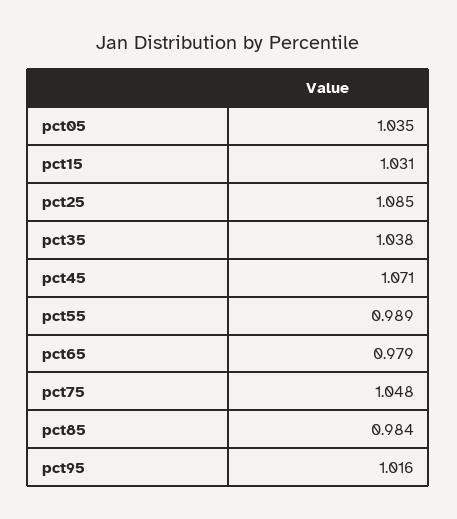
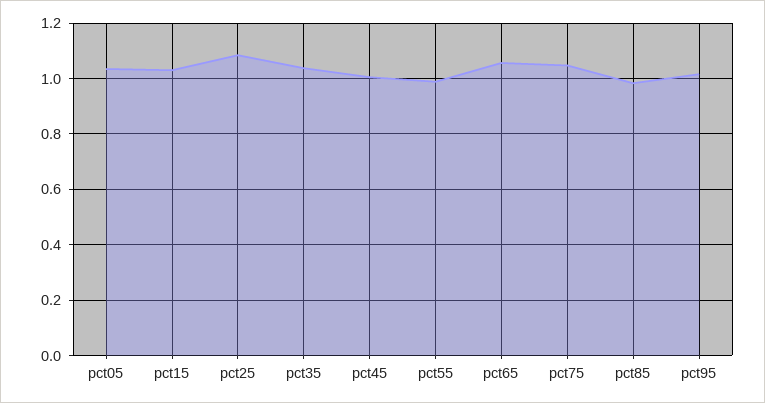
  {
    "pct05": 1.035,
    "pct15": 1.031,
    "pct25": 1.085,
    "pct35": 1.038,
-   "pct45": 1.071,
+   "pct45": 1,
    "pct55": 0.989,
-   "pct65": 0.979,
+   "pct65": 1.05,
    "pct75": 1.048,
    "pct85": 0.984,
    "pct95": 1.016
  }

